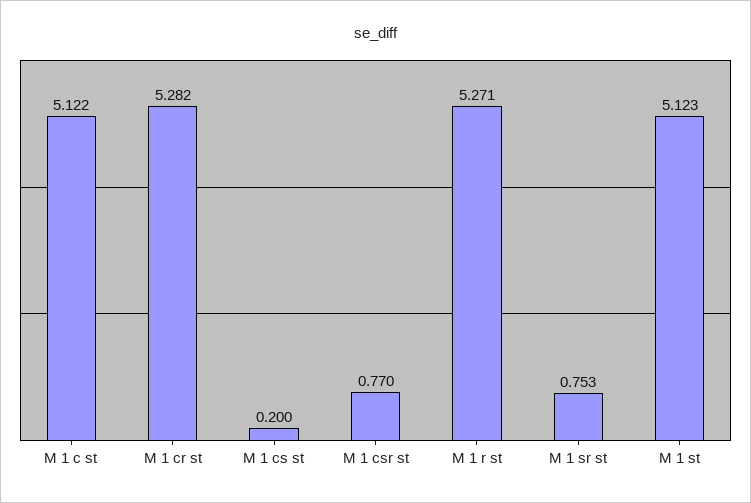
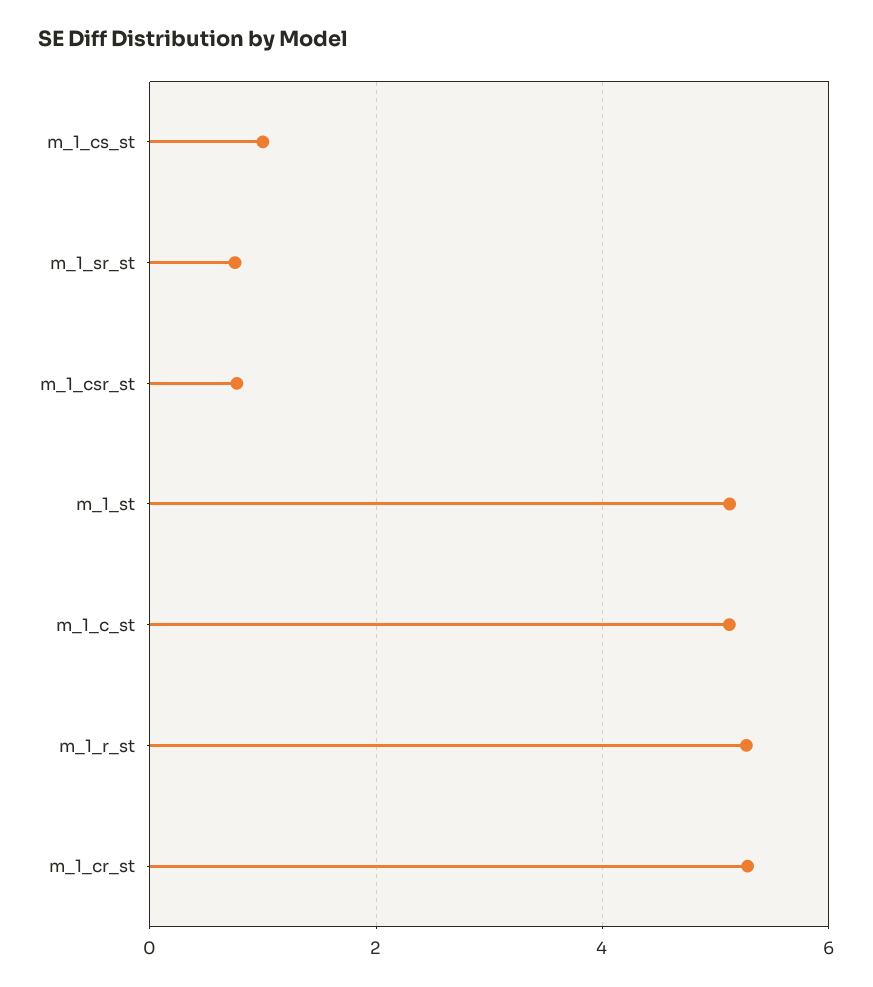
  {
    "M 1 c st": 5.122,
    "M 1 cr st": 5.282,
-   "M 1 cs st": 0.2,
+   "M 1 cs st": 1,
    "M 1 csr st": 0.77,
    "M 1 r st": 5.271,
    "M 1 sr st": 0.753,
    "M 1 st": 5.123
  }

